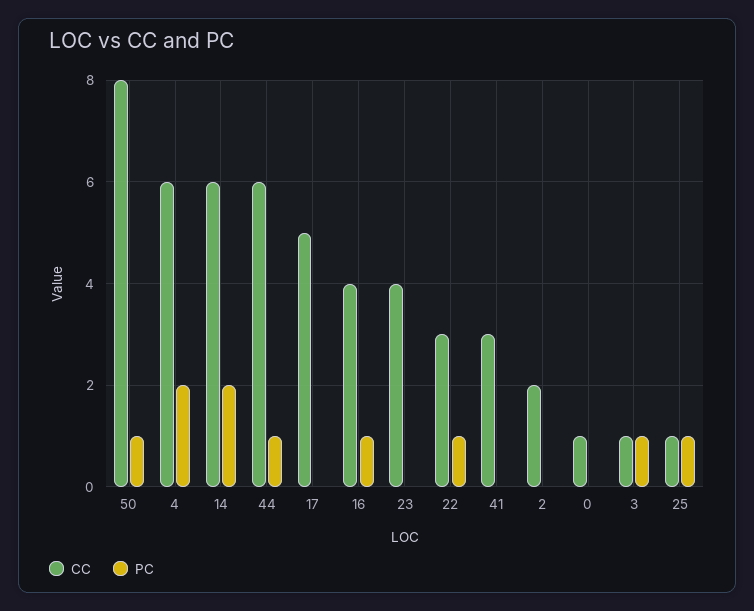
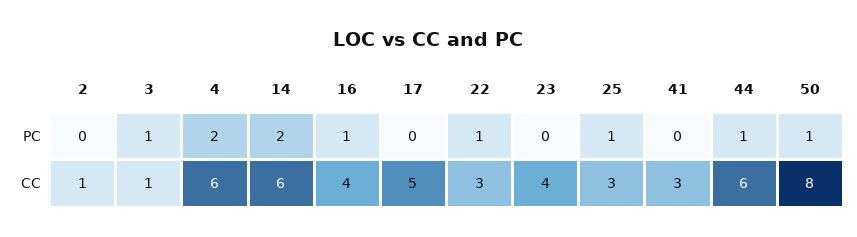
  {
    "CC": {
      "50": 8,
      "4": 6,
      "14": 6,
      "44": 6,
      "17": 5,
      "16": 4,
      "23": 4,
      "22": 3,
      "41": 3,
-     "2": 2,
+     "2": 1,
-     "0": 1,
      "3": 1,
-     "25": 1
+     "25": 3
    },
    "PC": {
      "50": 1,
      "4": 2,
      "14": 2,
      "44": 1,
      "17": 0,
      "16": 1,
      "23": 0,
      "22": 1,
      "41": 0,
      "2": 0,
-     "0": 0,
      "3": 1,
      "25": 1
    }
  }

